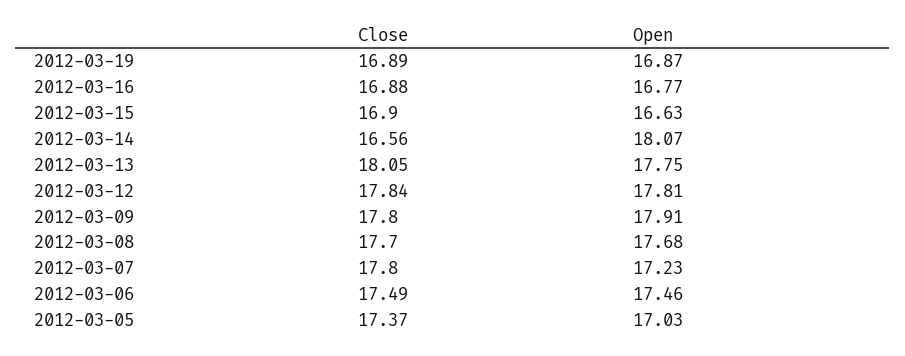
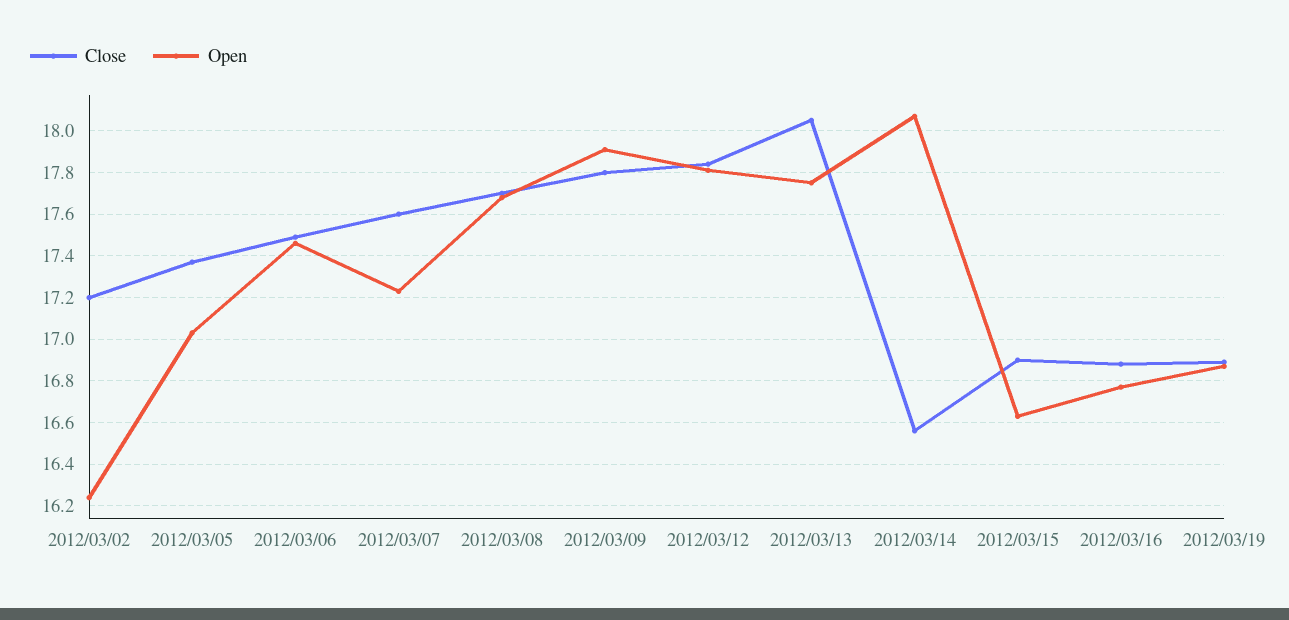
  {
    "Close": {
      "2012-03-19": 16.89,
      "2012-03-16": 16.88,
      "2012-03-15": 16.9,
      "2012-03-14": 16.56,
      "2012-03-13": 18.05,
      "2012-03-12": 17.84,
      "2012-03-09": 17.8,
      "2012-03-08": 17.7,
-     "2012-03-07": 17.8,
+     "2012-03-07": 17.6,
      "2012-03-06": 17.49,
-     "2012-03-05": 17.37
+     "2012-03-05": 17.37,
+     "2012/03/02": 17.2
    },
    "Open": {
      "2012-03-19": 16.87,
      "2012-03-16": 16.77,
      "2012-03-15": 16.63,
      "2012-03-14": 18.07,
      "2012-03-13": 17.75,
      "2012-03-12": 17.81,
      "2012-03-09": 17.91,
      "2012-03-08": 17.68,
      "2012-03-07": 17.23,
      "2012-03-06": 17.46,
-     "2012-03-05": 17.03
+     "2012-03-05": 17.03,
+     "2012/03/02": 16.25
    }
  }

